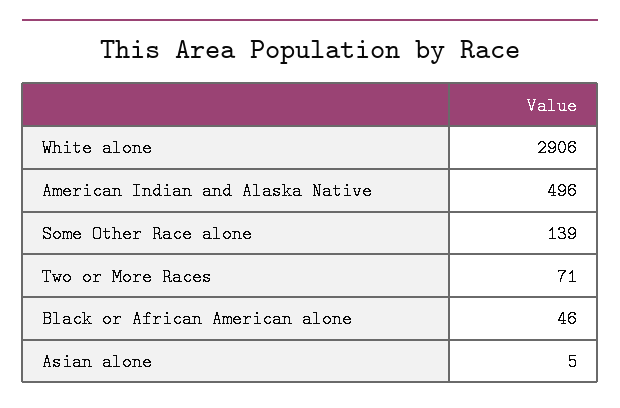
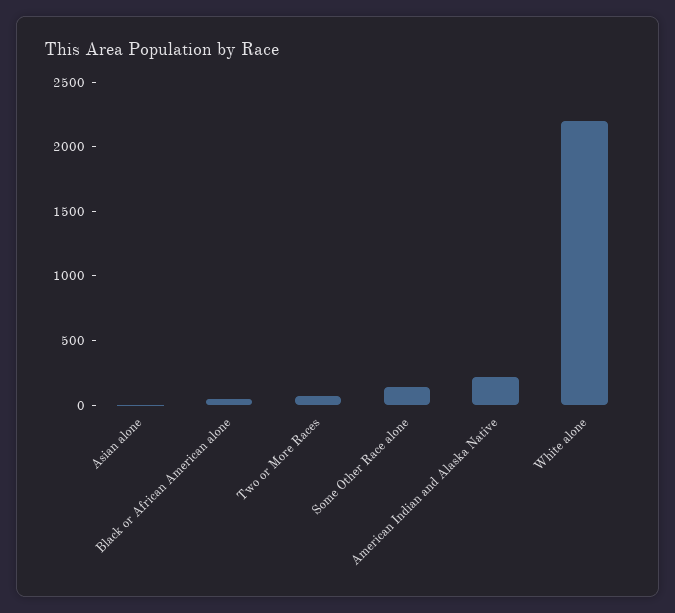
  {
-   "White alone": 2906,
+   "White alone": 2200,
-   "American Indian and Alaska Native": 496,
+   "American Indian and Alaska Native": 200,
    "Some Other Race alone": 139,
    "Two or More Races": 71,
    "Black or African American alone": 46,
    "Asian alone": 5
  }

